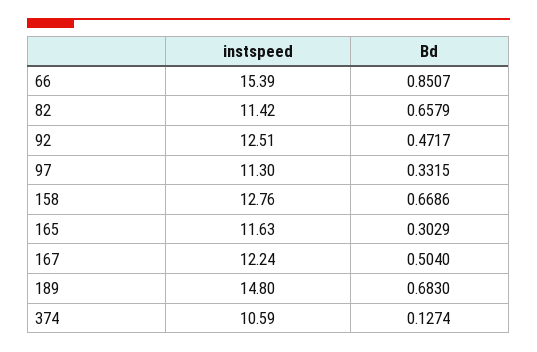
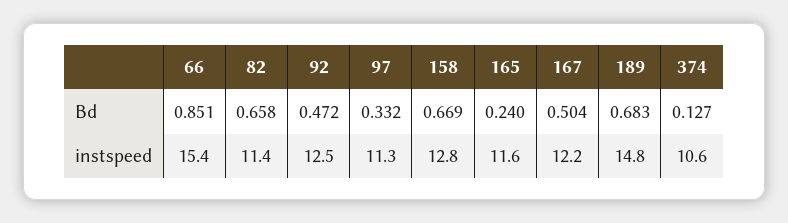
  {
    "instspeed": {
      "66": 15.39,
      "82": 11.42,
      "92": 12.51,
      "97": 11.3,
      "158": 12.76,
      "165": 11.63,
      "167": 12.24,
      "189": 14.8,
      "374": 10.59
    },
    "Bd": {
      "66": 0.8507,
      "82": 0.6579,
      "92": 0.4717,
      "97": 0.3315,
      "158": 0.6686,
-     "165": 0.3029,
+     "165": 0.24,
      "167": 0.504,
      "189": 0.683,
      "374": 0.1274
    }
  }

